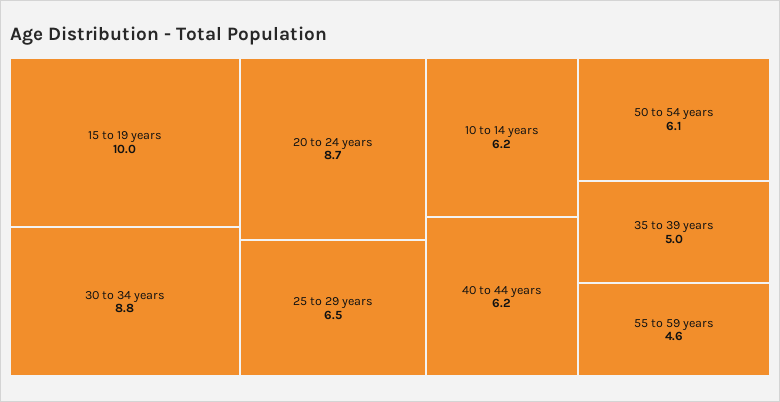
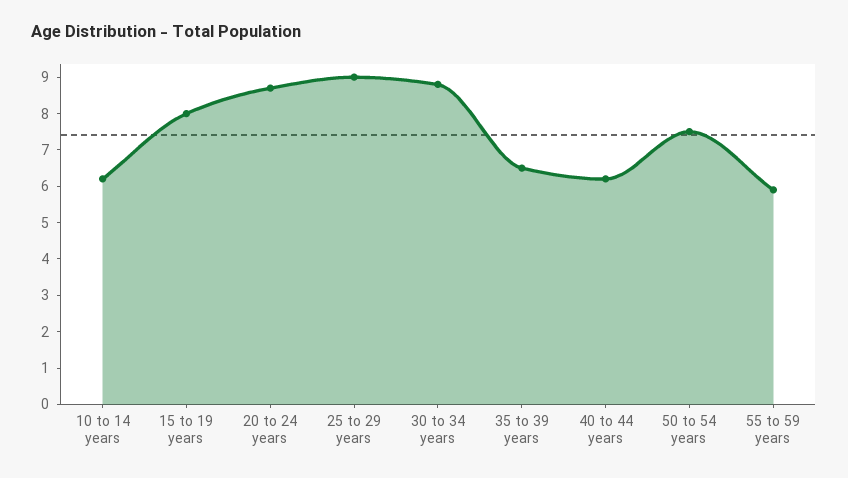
  {
-   "15 to 19 years": 10,
+   "15 to 19 years": 8,
    "30 to 34 years": 8.8,
    "20 to 24 years": 8.7,
-   "25 to 29 years": 6.5,
+   "25 to 29 years": 9,
    "10 to 14 years": 6.2,
    "40 to 44 years": 6.2,
-   "50 to 54 years": 6.1,
+   "50 to 54 years": 7.5,
-   "35 to 39 years": 5,
+   "35 to 39 years": 6.5,
-   "55 to 59 years": 4.6
+   "55 to 59 years": 6
  }

